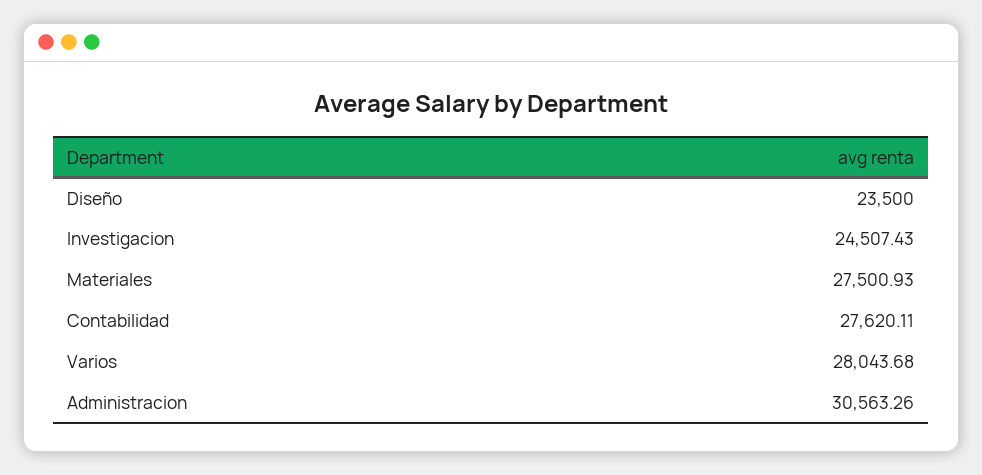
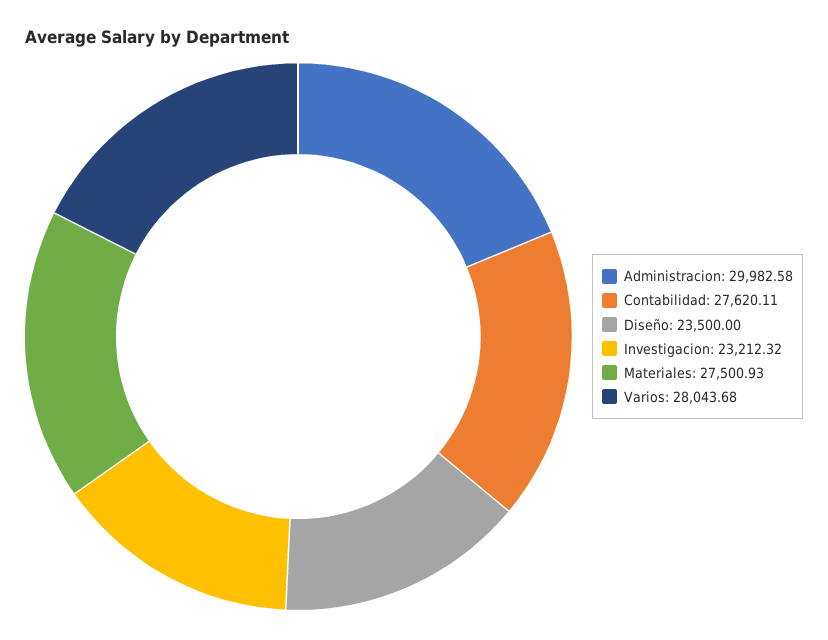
  {
    "Diseño": 23500,
-   "Investigacion": 24507.43,
+   "Investigacion": 23212.32,
    "Materiales": 27500.93,
    "Contabilidad": 27620.11,
    "Varios": 28043.68,
-   "Administracion": 30563.26
+   "Administracion": 29982.58
  }

